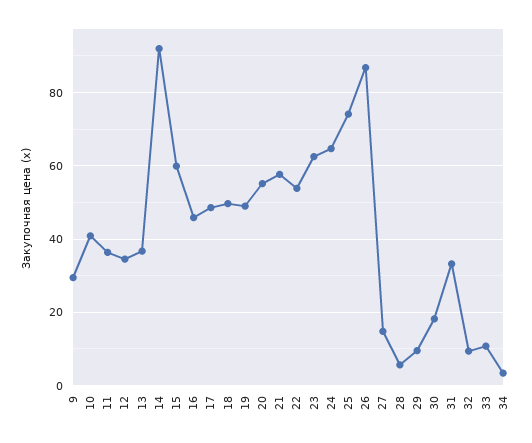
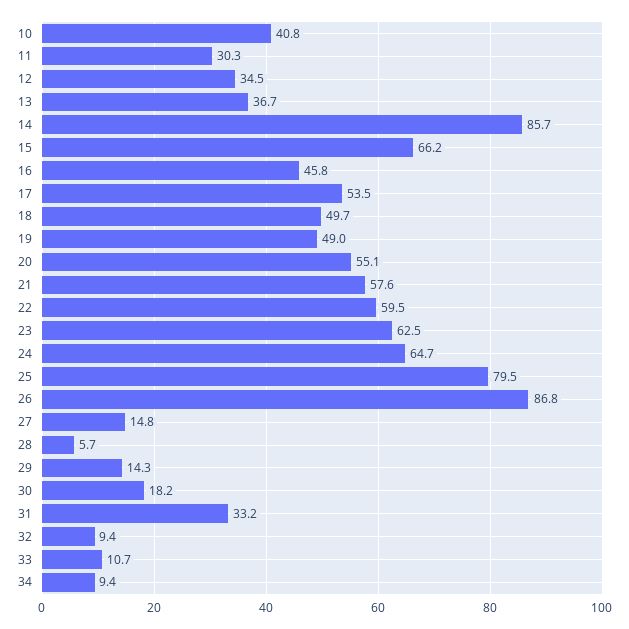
  {
-   "9": 30,
    "10": 40.8,
-   "11": 36,
+   "11": 30.3,
    "12": 34.5,
    "13": 36.7,
-   "14": 92,
+   "14": 85.7,
-   "15": 60,
+   "15": 66.2,
    "16": 45.8,
-   "17": 48,
+   "17": 53.5,
    "18": 49.7,
    "19": 49,
    "20": 55.1,
    "21": 57.6,
-   "22": 54,
+   "22": 59.5,
    "23": 62.5,
    "24": 64.7,
-   "25": 74,
+   "25": 79.5,
    "26": 86.8,
    "27": 14.8,
    "28": 5.7,
-   "29": 10,
+   "29": 14.3,
    "30": 18.2,
    "31": 33.2,
    "32": 9.4,
    "33": 10.7,
-   "34": 4
+   "34": 9.4
  }

